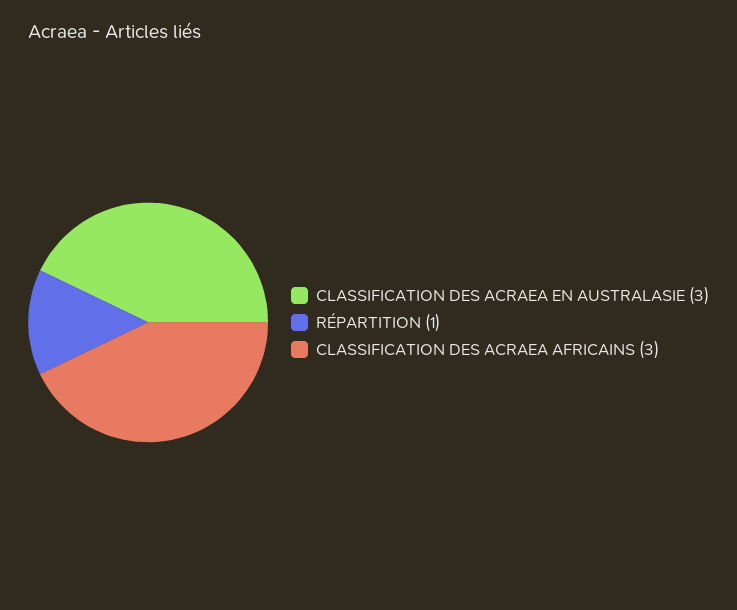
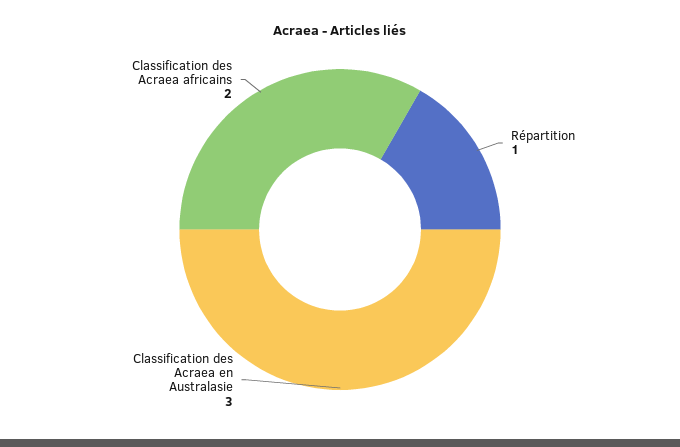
  {
    "CLASSIFICATION DES ACRAEA EN AUSTRALASIE": 3,
    "RÉPARTITION": 1,
-   "CLASSIFICATION DES ACRAEA AFRICAINS": 3
+   "CLASSIFICATION DES ACRAEA AFRICAINS": 2
  }

